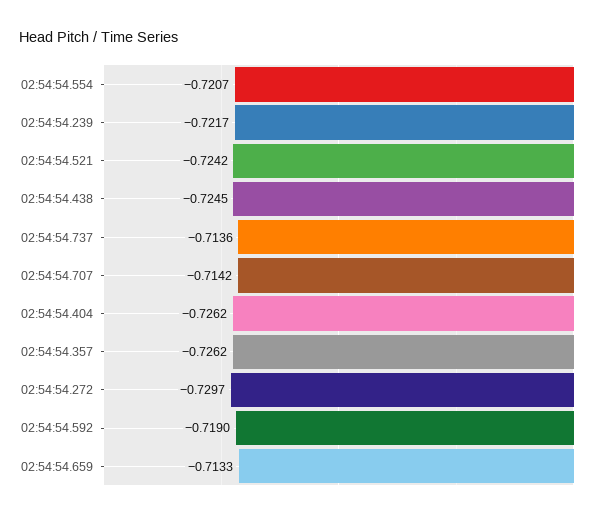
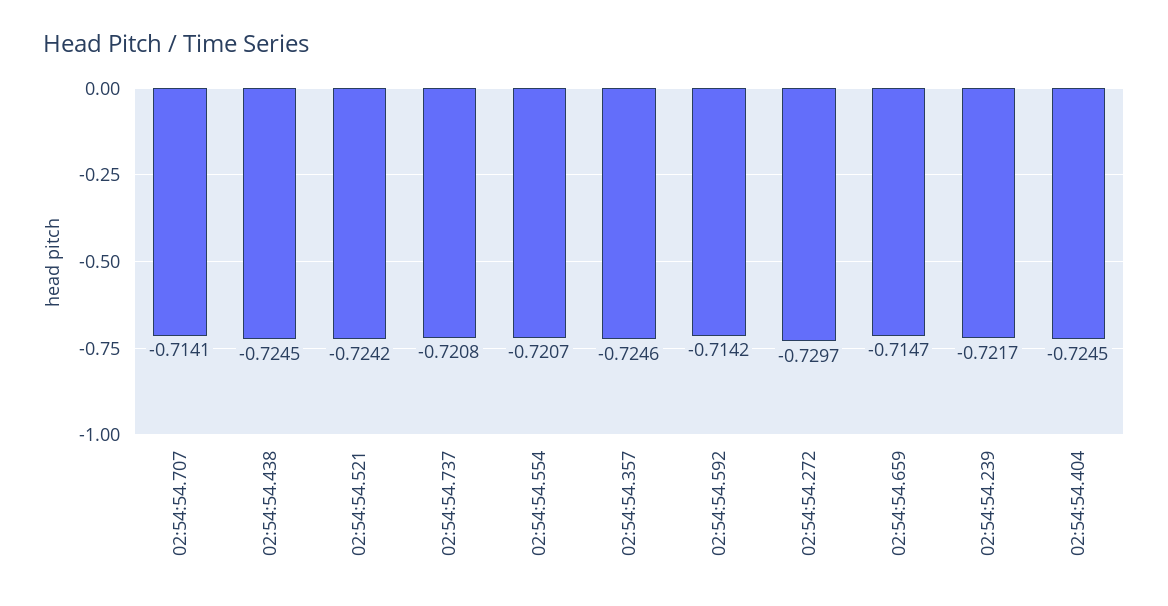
  {
    "02:54:54.554": -0.7207,
    "02:54:54.239": -0.7217,
    "02:54:54.521": -0.7242,
    "02:54:54.438": -0.7245,
-   "02:54:54.737": -0.7136,
+   "02:54:54.737": -0.7208,
-   "02:54:54.707": -0.7142,
+   "02:54:54.707": -0.7141,
-   "02:54:54.404": -0.7262,
+   "02:54:54.404": -0.7245,
-   "02:54:54.357": -0.7262,
+   "02:54:54.357": -0.7246,
    "02:54:54.272": -0.7297,
-   "02:54:54.592": -0.719,
+   "02:54:54.592": -0.7142,
-   "02:54:54.659": -0.7133
+   "02:54:54.659": -0.7147
  }

